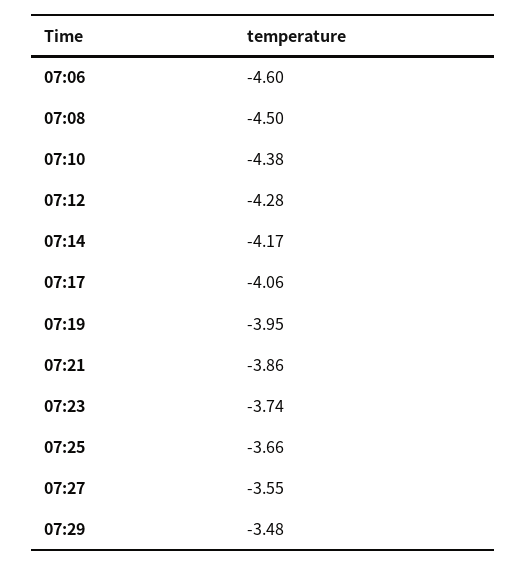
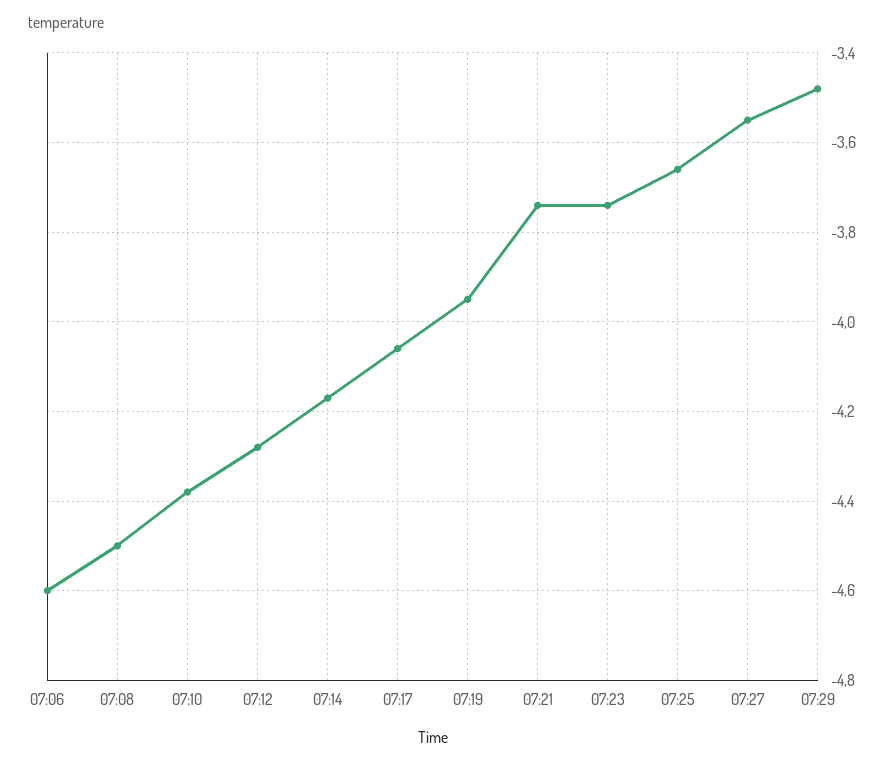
  {
    "07:06": -4.6,
    "07:08": -4.5,
    "07:10": -4.38,
    "07:12": -4.28,
    "07:14": -4.17,
    "07:17": -4.06,
    "07:19": -3.95,
-   "07:21": -3.86,
+   "07:21": -3.75,
    "07:23": -3.74,
    "07:25": -3.66,
    "07:27": -3.55,
    "07:29": -3.48
  }

